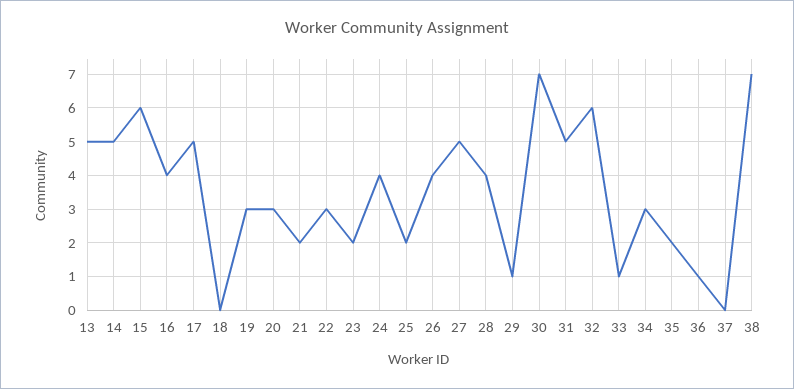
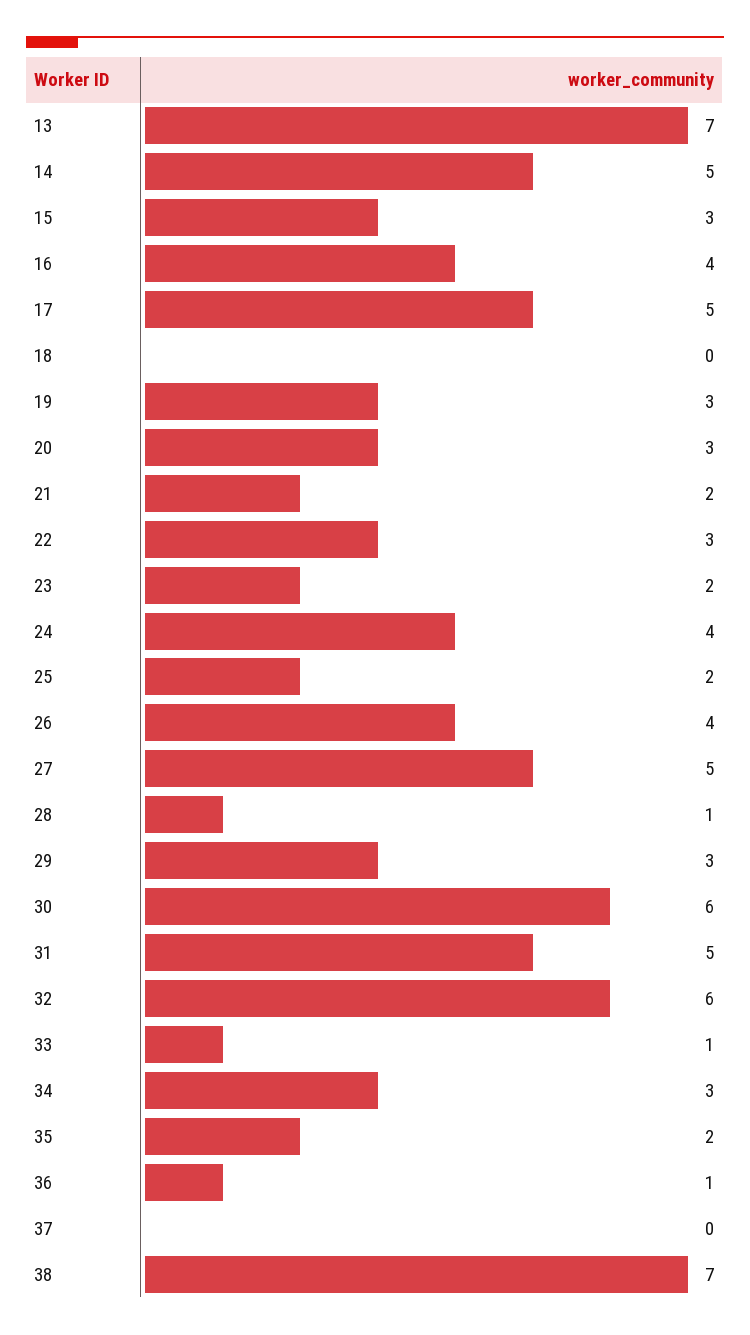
  {
-   "13": 5,
+   "13": 7,
    "14": 5,
-   "15": 6,
+   "15": 3,
    "16": 4,
    "17": 5,
    "18": 0,
    "19": 3,
    "20": 3,
    "21": 2,
    "22": 3,
    "23": 2,
    "24": 4,
    "25": 2,
    "26": 4,
    "27": 5,
-   "28": 4,
+   "28": 1,
-   "29": 1,
+   "29": 3,
-   "30": 7,
+   "30": 6,
    "31": 5,
    "32": 6,
    "33": 1,
    "34": 3,
    "35": 2,
    "36": 1,
    "37": 0,
    "38": 7
  }

